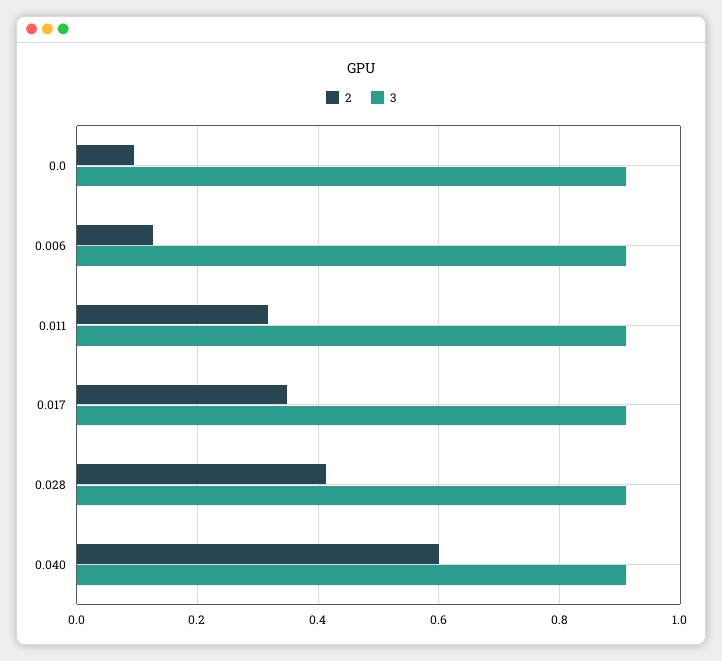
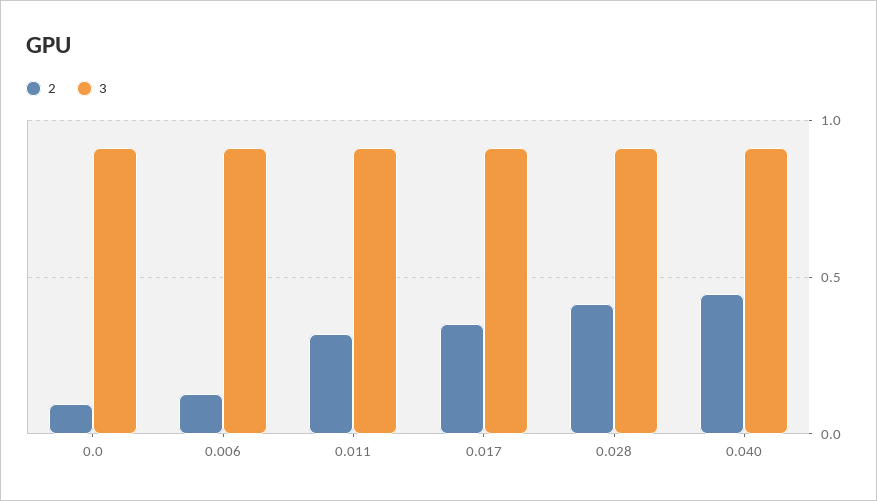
  {
    "2": {
      "0.0": 0.1,
      "0.006": 0.12,
      "0.011": 0.32,
      "0.017": 0.34,
      "0.028": 0.42,
-     "0.040": 0.6
+     "0.040": 0.45
    },
    "3": {
      "0.0": 0.92,
      "0.006": 0.92,
      "0.011": 0.92,
      "0.017": 0.92,
      "0.028": 0.92,
      "0.040": 0.92
    }
  }

